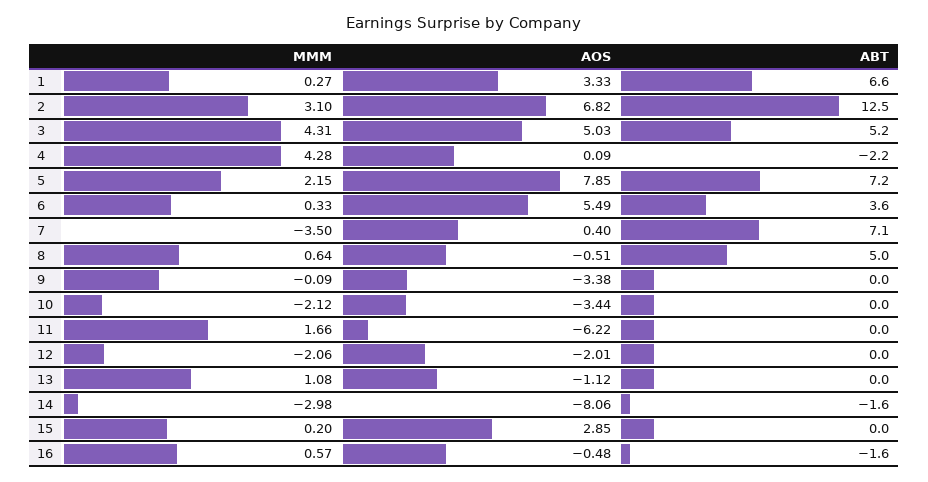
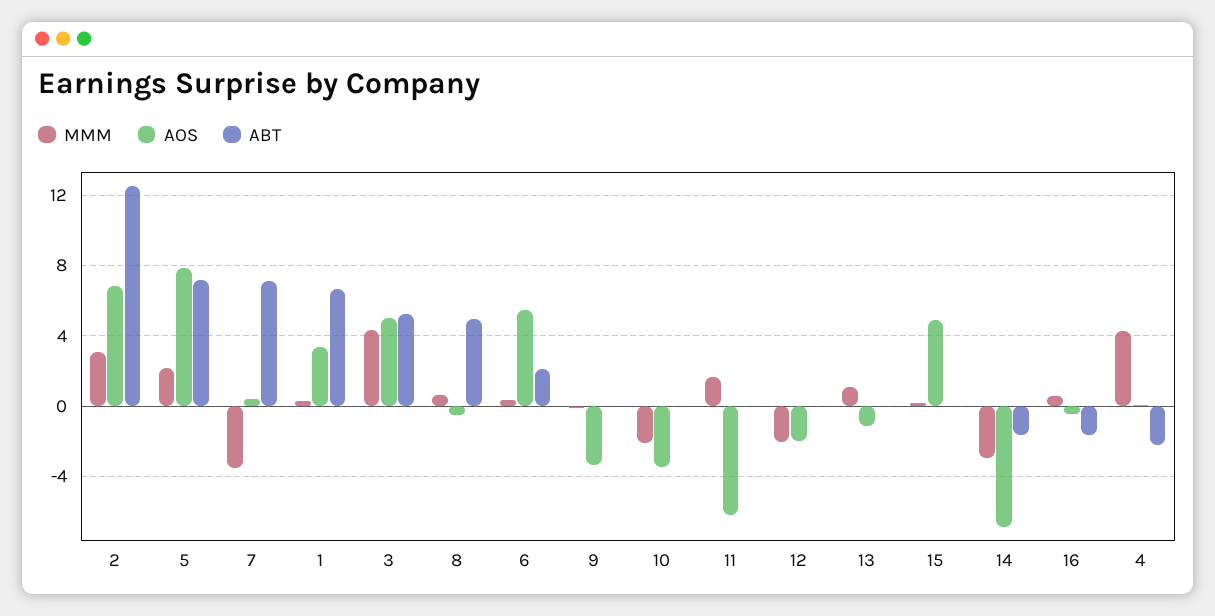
  {
    "MMM": {
      "1": 0.27,
      "2": 3.1,
      "3": 4.31,
      "4": 4.28,
      "5": 2.15,
      "6": 0.33,
      "7": -3.5,
      "8": 0.64,
      "9": -0.09,
      "10": -2.12,
      "11": 1.66,
      "12": -2.06,
      "13": 1.08,
      "14": -2.98,
      "15": 0.2,
      "16": 0.57
    },
    "AOS": {
      "1": 3.33,
      "2": 6.82,
      "3": 5.03,
      "4": 0.09,
      "5": 7.85,
      "6": 5.49,
      "7": 0.4,
      "8": -0.51,
      "9": -3.38,
      "10": -3.44,
      "11": -6.22,
      "12": -2.01,
      "13": -1.12,
-     "14": -8.06,
+     "14": -7,
-     "15": 2.85,
+     "15": 5,
      "16": -0.48
    },
    "ABT": {
      "1": 6.6,
      "2": 12.5,
      "3": 5.2,
      "4": -2.2,
      "5": 7.2,
-     "6": 3.6,
+     "6": 2,
      "7": 7.1,
      "8": 5,
      "9": 0,
      "10": 0,
      "11": 0,
      "12": 0,
      "13": 0,
      "14": -1.6,
      "15": 0,
      "16": -1.6
    }
  }

